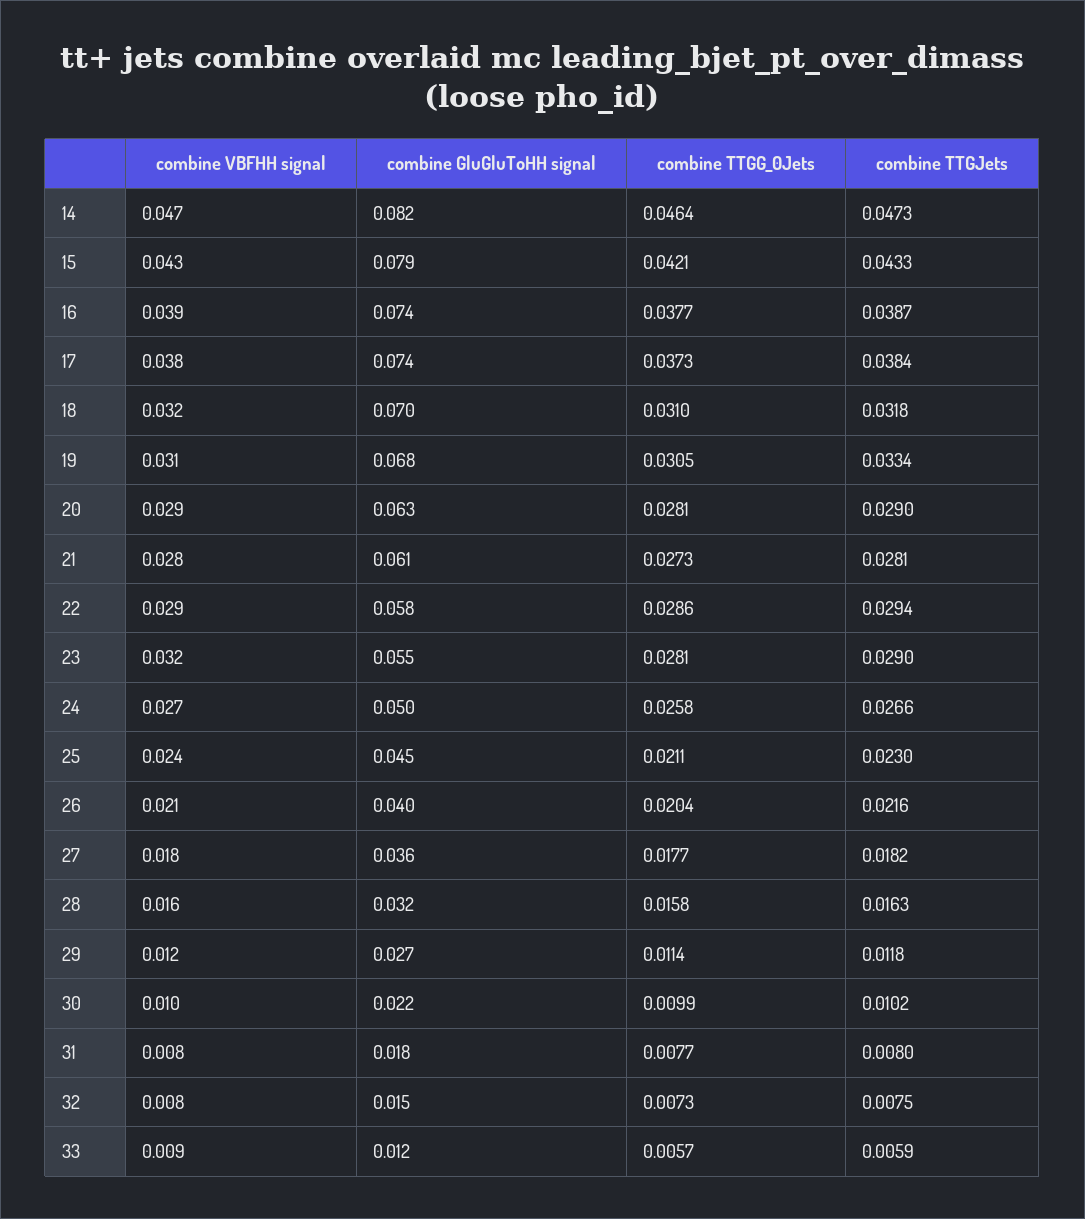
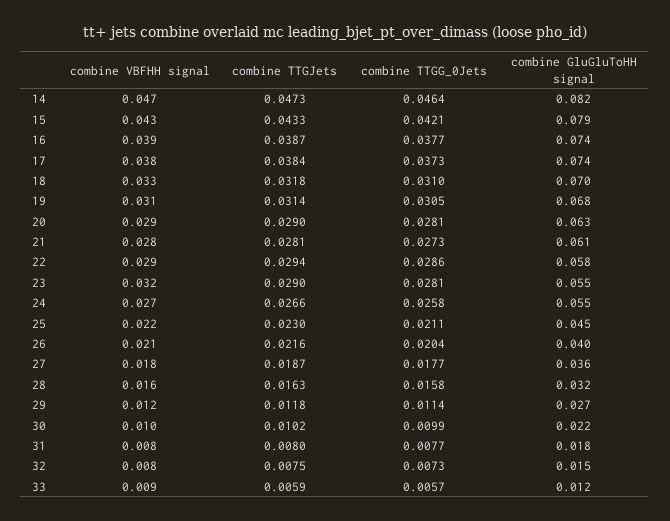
  {
    "combine VBFHH signal": {
      "14": 0.047,
      "15": 0.043,
      "16": 0.039,
      "17": 0.038,
-     "18": 0.032,
+     "18": 0.033,
      "19": 0.031,
      "20": 0.029,
      "21": 0.028,
      "22": 0.029,
      "23": 0.032,
      "24": 0.027,
-     "25": 0.024,
+     "25": 0.022,
      "26": 0.021,
      "27": 0.018,
      "28": 0.016,
      "29": 0.012,
      "30": 0.01,
      "31": 0.008,
      "32": 0.008,
      "33": 0.009
    },
    "combine GluGluToHH signal": {
      "14": 0.082,
      "15": 0.079,
      "16": 0.074,
      "17": 0.074,
      "18": 0.07,
      "19": 0.068,
      "20": 0.063,
      "21": 0.061,
      "22": 0.058,
      "23": 0.055,
-     "24": 0.05,
+     "24": 0.055,
      "25": 0.045,
      "26": 0.04,
      "27": 0.036,
      "28": 0.032,
      "29": 0.027,
      "30": 0.022,
      "31": 0.018,
      "32": 0.015,
      "33": 0.012
    },
    "combine TTGG_0Jets": {
      "14": 0.0464,
      "15": 0.0421,
      "16": 0.0377,
      "17": 0.0373,
      "18": 0.031,
      "19": 0.0305,
      "20": 0.0281,
      "21": 0.0273,
      "22": 0.0286,
      "23": 0.0281,
      "24": 0.0258,
      "25": 0.0211,
      "26": 0.0204,
      "27": 0.0177,
      "28": 0.0158,
      "29": 0.0114,
      "30": 0.0099,
      "31": 0.0077,
      "32": 0.0073,
      "33": 0.0057
    },
    "combine TTGJets": {
      "14": 0.0473,
      "15": 0.0433,
      "16": 0.0387,
      "17": 0.0384,
      "18": 0.0318,
-     "19": 0.0334,
+     "19": 0.0314,
      "20": 0.029,
      "21": 0.0281,
      "22": 0.0294,
      "23": 0.029,
      "24": 0.0266,
      "25": 0.023,
      "26": 0.0216,
-     "27": 0.0182,
+     "27": 0.0187,
      "28": 0.0163,
      "29": 0.0118,
      "30": 0.0102,
      "31": 0.008,
      "32": 0.0075,
      "33": 0.0059
    }
  }

